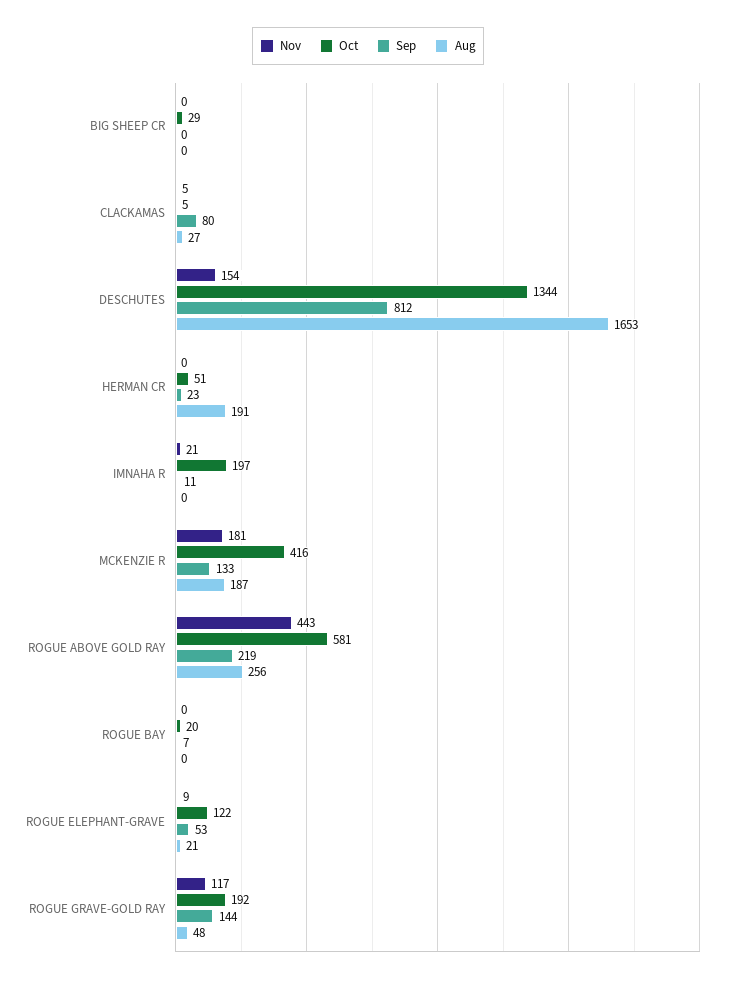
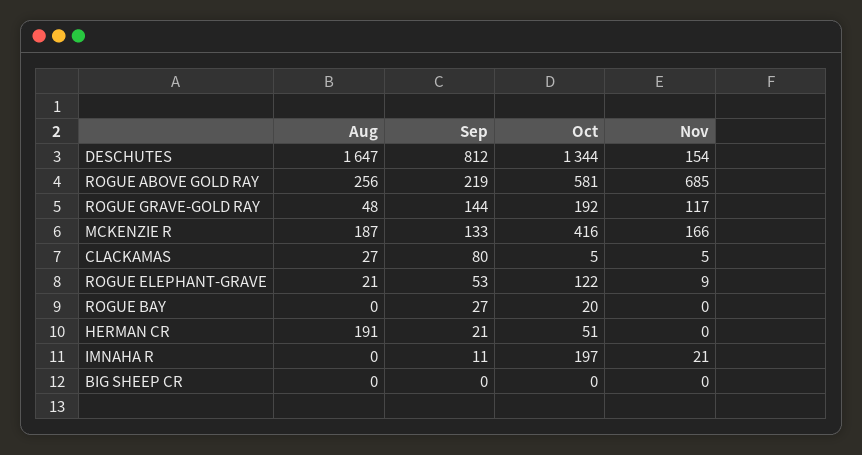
  {
    "Nov": {
      "BIG SHEEP CR": 0,
      "CLACKAMAS": 5,
      "DESCHUTES": 154,
      "HERMAN CR": 0,
      "IMNAHA R": 21,
-     "MCKENZIE R": 181,
+     "MCKENZIE R": 166,
-     "ROGUE ABOVE GOLD RAY": 443,
+     "ROGUE ABOVE GOLD RAY": 685,
      "ROGUE BAY": 0,
      "ROGUE ELEPHANT-GRAVE": 9,
      "ROGUE GRAVE-GOLD RAY": 117
    },
    "Oct": {
-     "BIG SHEEP CR": 29,
+     "BIG SHEEP CR": 0,
      "CLACKAMAS": 5,
      "DESCHUTES": 1344,
      "HERMAN CR": 51,
      "IMNAHA R": 197,
      "MCKENZIE R": 416,
      "ROGUE ABOVE GOLD RAY": 581,
      "ROGUE BAY": 20,
      "ROGUE ELEPHANT-GRAVE": 122,
      "ROGUE GRAVE-GOLD RAY": 192
    },
    "Sep": {
      "BIG SHEEP CR": 0,
      "CLACKAMAS": 80,
      "DESCHUTES": 812,
-     "HERMAN CR": 23,
+     "HERMAN CR": 21,
      "IMNAHA R": 11,
      "MCKENZIE R": 133,
      "ROGUE ABOVE GOLD RAY": 219,
-     "ROGUE BAY": 7,
+     "ROGUE BAY": 27,
      "ROGUE ELEPHANT-GRAVE": 53,
      "ROGUE GRAVE-GOLD RAY": 144
    },
    "Aug": {
      "BIG SHEEP CR": 0,
      "CLACKAMAS": 27,
-     "DESCHUTES": 1653,
+     "DESCHUTES": 1647,
      "HERMAN CR": 191,
      "IMNAHA R": 0,
      "MCKENZIE R": 187,
      "ROGUE ABOVE GOLD RAY": 256,
      "ROGUE BAY": 0,
      "ROGUE ELEPHANT-GRAVE": 21,
      "ROGUE GRAVE-GOLD RAY": 48
    }
  }

